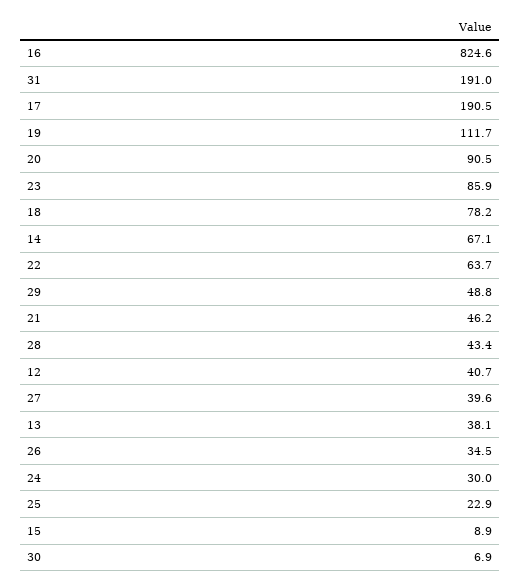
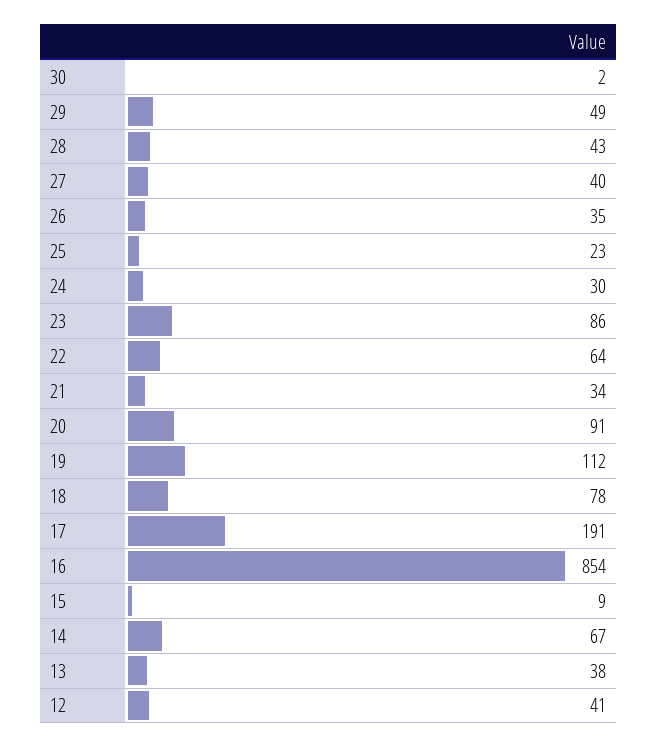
  {
-   "16": 824.6,
+   "16": 854,
-   "31": 191,
    "17": 190.5,
    "19": 111.7,
    "20": 90.5,
    "23": 85.9,
    "18": 78.2,
    "14": 67.1,
    "22": 63.7,
    "29": 48.8,
-   "21": 46.2,
+   "21": 34,
    "28": 43.4,
    "12": 40.7,
    "27": 39.6,
    "13": 38.1,
    "26": 34.5,
    "24": 30,
    "25": 22.9,
    "15": 8.9,
-   "30": 6.9
+   "30": 2
  }

